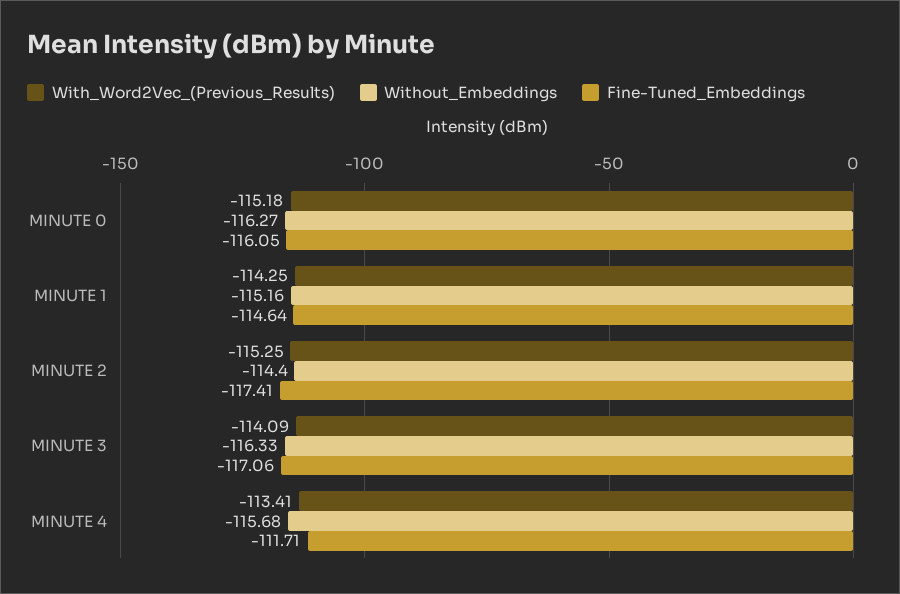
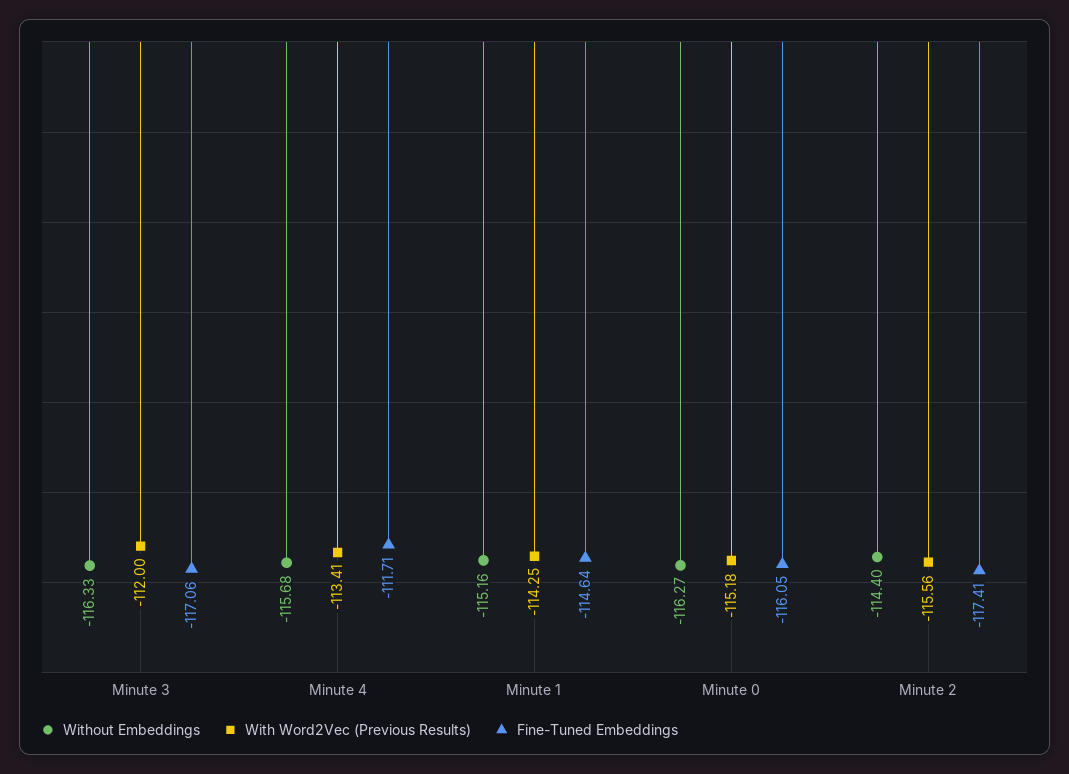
  {
    "With_Word2Vec_(Previous_Results)": {
      "MINUTE 0": -115.18,
      "MINUTE 1": -114.25,
-     "MINUTE 2": -115.25,
+     "MINUTE 2": -115.56,
-     "MINUTE 3": -114.09,
+     "MINUTE 3": -112,
      "MINUTE 4": -113.41
    },
    "Without_Embeddings": {
      "MINUTE 0": -116.27,
      "MINUTE 1": -115.16,
      "MINUTE 2": -114.4,
      "MINUTE 3": -116.33,
      "MINUTE 4": -115.68
    },
    "Fine-Tuned_Embeddings": {
      "MINUTE 0": -116.05,
      "MINUTE 1": -114.64,
      "MINUTE 2": -117.41,
      "MINUTE 3": -117.06,
      "MINUTE 4": -111.71
    }
  }

